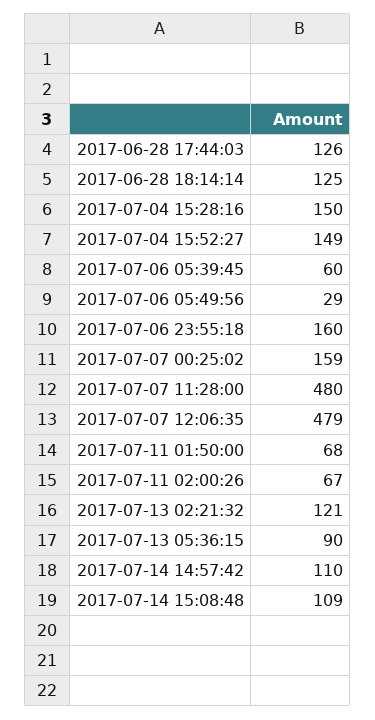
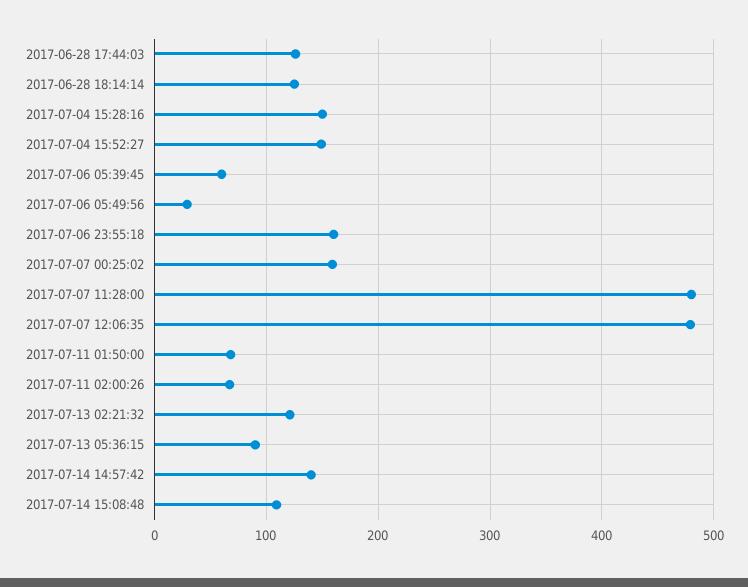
  {
    "2017-06-28 17:44:03": 126,
    "2017-06-28 18:14:14": 125,
    "2017-07-04 15:28:16": 150,
    "2017-07-04 15:52:27": 149,
    "2017-07-06 05:39:45": 60,
    "2017-07-06 05:49:56": 29,
    "2017-07-06 23:55:18": 160,
    "2017-07-07 00:25:02": 159,
    "2017-07-07 11:28:00": 480,
    "2017-07-07 12:06:35": 479,
    "2017-07-11 01:50:00": 68,
    "2017-07-11 02:00:26": 67,
    "2017-07-13 02:21:32": 121,
    "2017-07-13 05:36:15": 90,
-   "2017-07-14 14:57:42": 110,
+   "2017-07-14 14:57:42": 140,
    "2017-07-14 15:08:48": 109
  }

